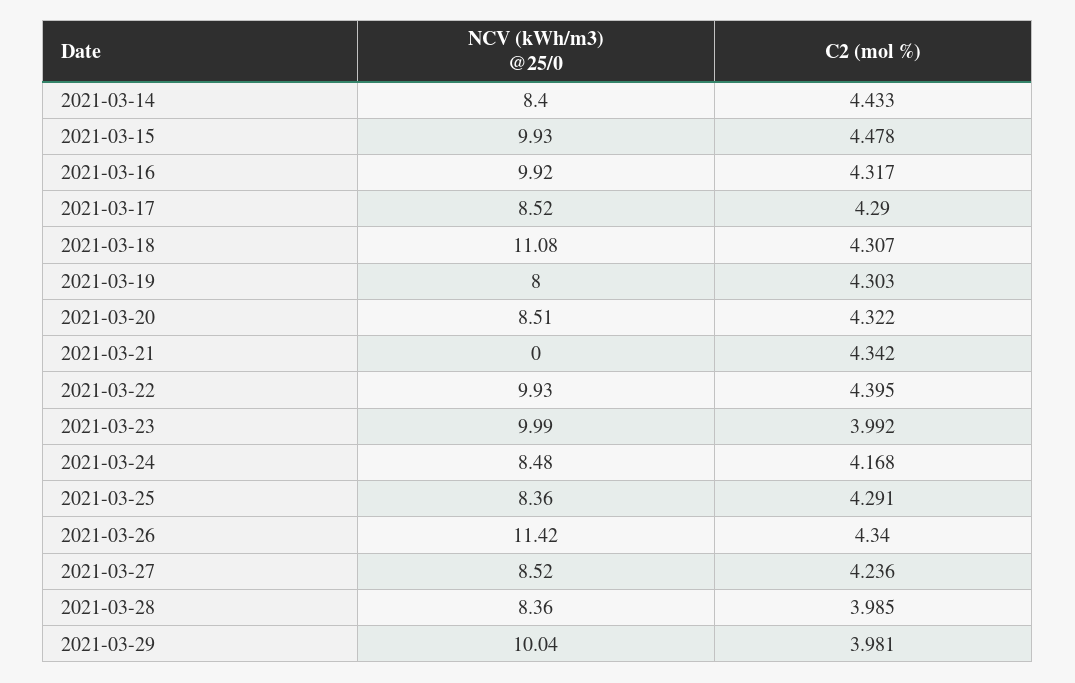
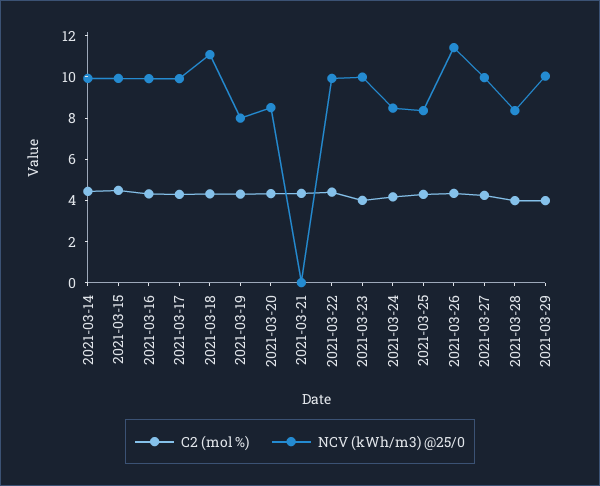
  {
    "NCV (kWh/m3) @25/0": {
-     "2021-03-14": 8.4,
+     "2021-03-14": 10,
      "2021-03-15": 9.93,
      "2021-03-16": 9.92,
-     "2021-03-17": 8.52,
+     "2021-03-17": 10,
      "2021-03-18": 11.08,
      "2021-03-19": 8,
      "2021-03-20": 8.51,
      "2021-03-21": 0,
      "2021-03-22": 9.93,
      "2021-03-23": 9.99,
      "2021-03-24": 8.48,
      "2021-03-25": 8.36,
      "2021-03-26": 11.42,
-     "2021-03-27": 8.52,
+     "2021-03-27": 10,
      "2021-03-28": 8.36,
      "2021-03-29": 10.04
    },
    "C2 (mol %)": {
      "2021-03-14": 4.433,
      "2021-03-15": 4.478,
      "2021-03-16": 4.317,
      "2021-03-17": 4.29,
      "2021-03-18": 4.307,
      "2021-03-19": 4.303,
      "2021-03-20": 4.322,
      "2021-03-21": 4.342,
      "2021-03-22": 4.395,
      "2021-03-23": 3.992,
      "2021-03-24": 4.168,
      "2021-03-25": 4.291,
      "2021-03-26": 4.34,
      "2021-03-27": 4.236,
      "2021-03-28": 3.985,
      "2021-03-29": 3.981
    }
  }

